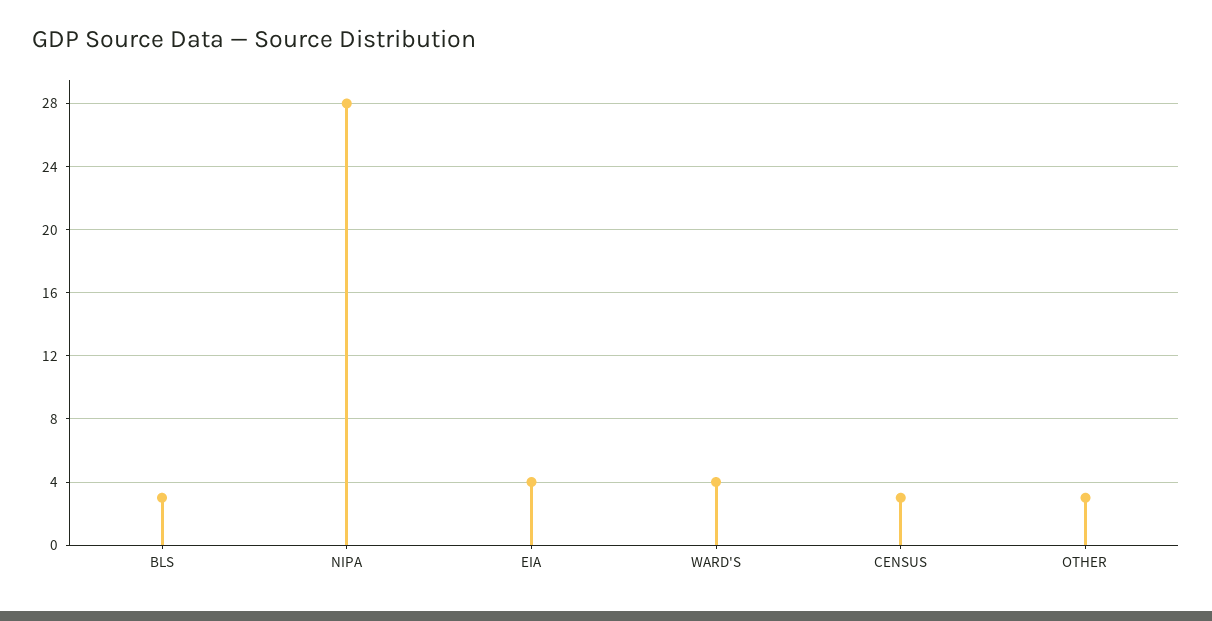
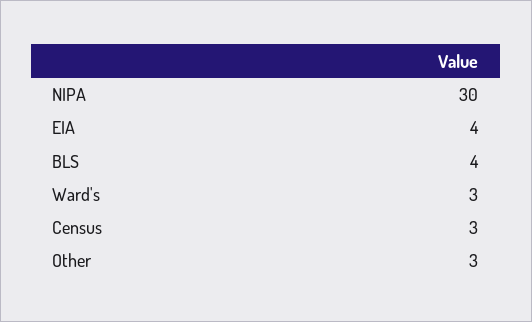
  {
-   "BLS": 3,
+   "BLS": 4,
-   "NIPA": 28,
+   "NIPA": 30,
    "EIA": 4,
-   "WARD'S": 4,
+   "WARD'S": 3,
    "CENSUS": 3,
    "OTHER": 3
  }

